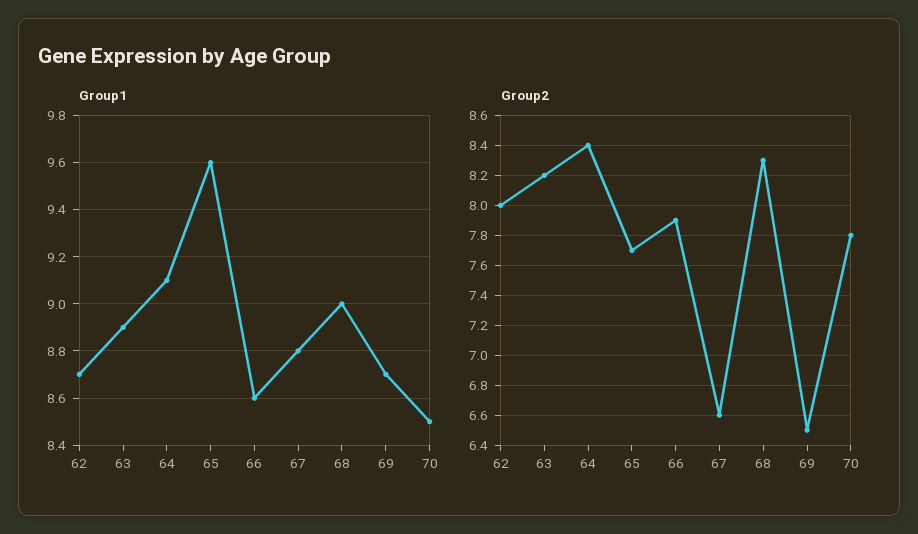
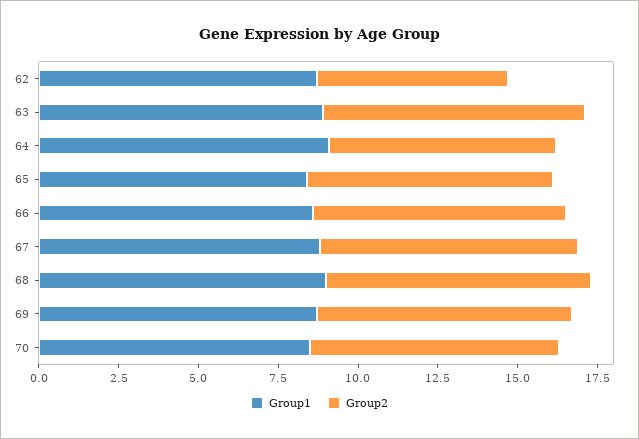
  {
    "Group1": {
      "62": 8.7,
      "63": 8.9,
      "64": 9.1,
-     "65": 9.6,
+     "65": 8.5,
      "66": 8.6,
      "67": 8.8,
      "68": 9,
      "69": 8.7,
      "70": 8.5
    },
    "Group2": {
-     "62": 8,
+     "62": 6,
      "63": 8.2,
-     "64": 8.4,
+     "64": 7,
      "65": 7.7,
      "66": 7.9,
-     "67": 6.6,
+     "67": 8,
      "68": 8.3,
-     "69": 6.5,
+     "69": 8,
      "70": 7.8
    }
  }

